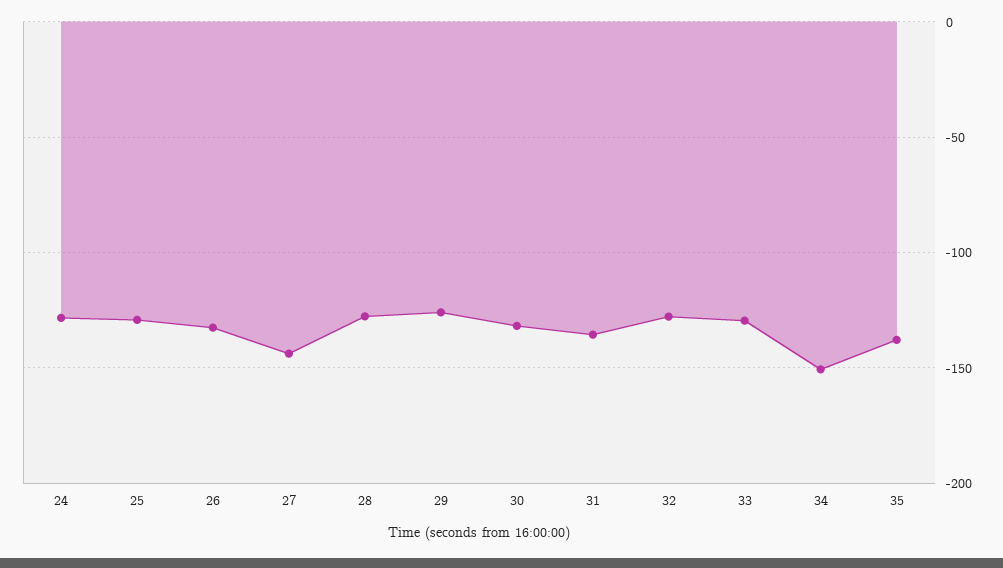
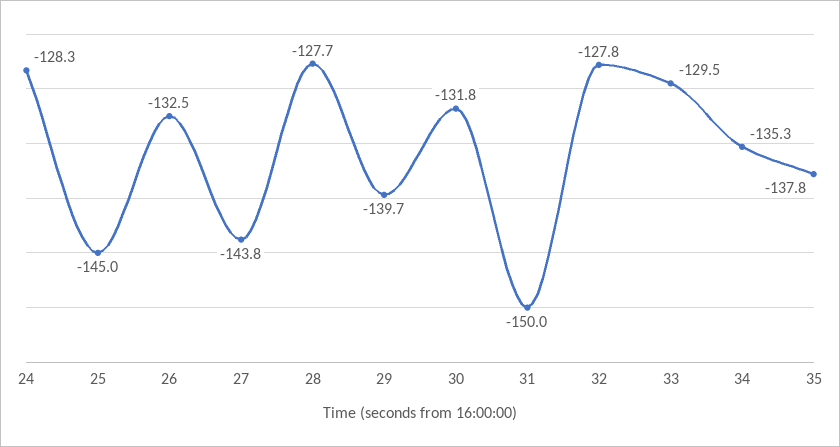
  {
    "24": -128.3,
-   "25": -130,
+   "25": -145,
    "26": -132.5,
    "27": -143.8,
    "28": -127.7,
-   "29": -125,
+   "29": -139.7,
    "30": -131.8,
-   "31": -135,
+   "31": -150,
    "32": -127.8,
    "33": -129.5,
-   "34": -150,
+   "34": -135.3,
    "35": -137.8
  }

